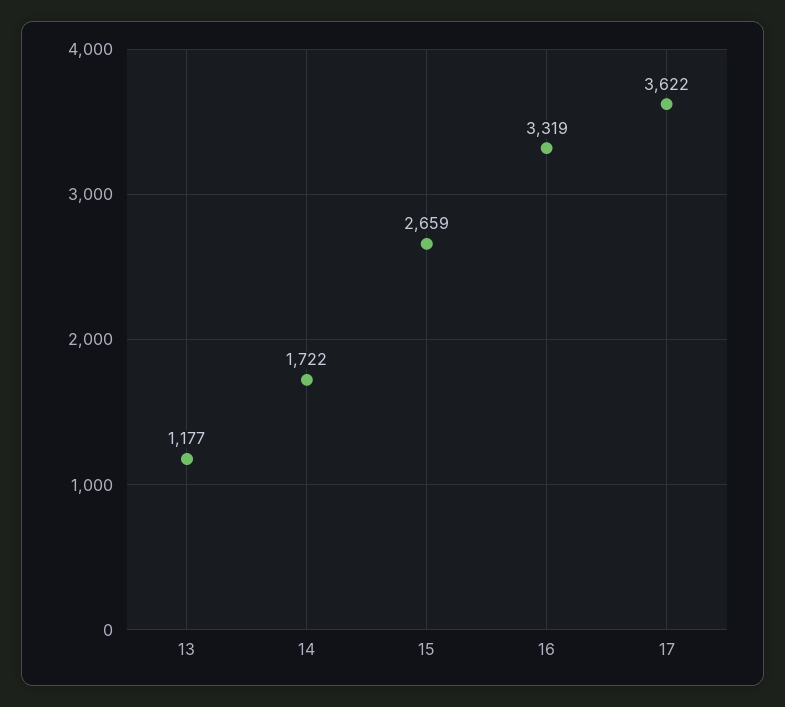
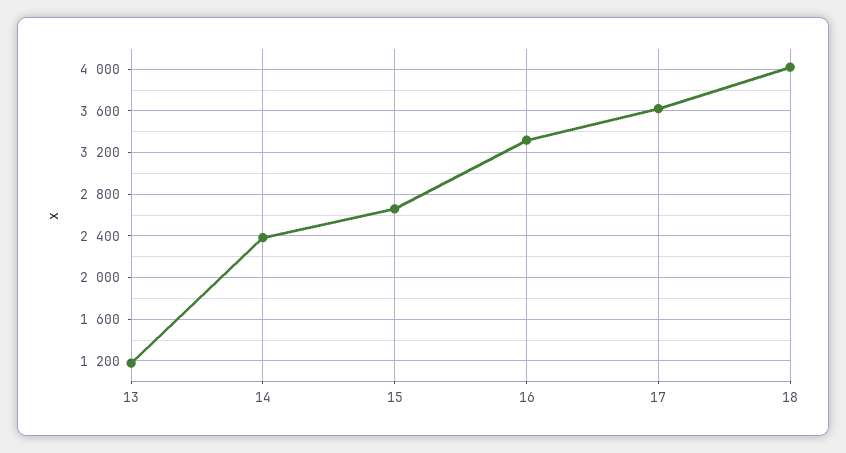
  {
    "13": 1177,
-   "14": 1722,
+   "14": 2400,
    "15": 2659,
    "16": 3319,
-   "17": 3622
+   "17": 3622,
+   "18": 4000
  }

